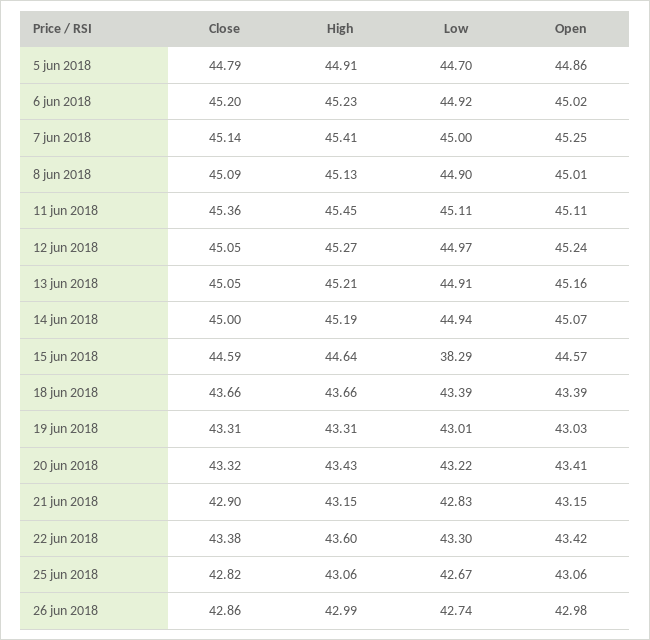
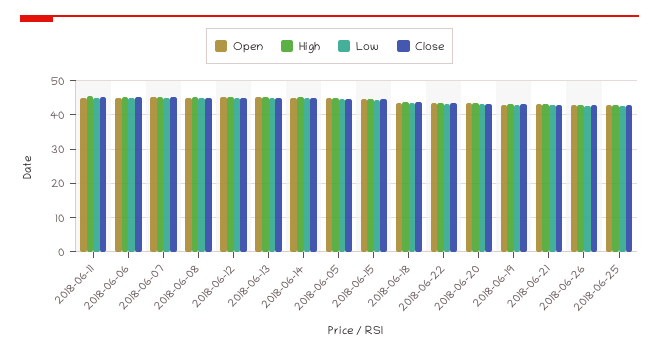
  {
    "Close": {
      "5 jun 2018": 44.79,
      "6 jun 2018": 45.2,
      "7 jun 2018": 45.14,
      "8 jun 2018": 45.09,
      "11 jun 2018": 45.36,
      "12 jun 2018": 45.05,
      "13 jun 2018": 45.05,
      "14 jun 2018": 45,
      "15 jun 2018": 44.59,
      "18 jun 2018": 43.66,
      "19 jun 2018": 43.31,
      "20 jun 2018": 43.32,
      "21 jun 2018": 42.9,
      "22 jun 2018": 43.38,
      "25 jun 2018": 42.82,
      "26 jun 2018": 42.86
    },
    "High": {
      "5 jun 2018": 44.91,
      "6 jun 2018": 45.23,
      "7 jun 2018": 45.41,
      "8 jun 2018": 45.13,
      "11 jun 2018": 45.45,
      "12 jun 2018": 45.27,
      "13 jun 2018": 45.21,
      "14 jun 2018": 45.19,
      "15 jun 2018": 44.64,
      "18 jun 2018": 43.66,
      "19 jun 2018": 43.31,
      "20 jun 2018": 43.43,
      "21 jun 2018": 43.15,
      "22 jun 2018": 43.6,
      "25 jun 2018": 43.06,
      "26 jun 2018": 42.99
    },
    "Low": {
      "5 jun 2018": 44.7,
      "6 jun 2018": 44.92,
      "7 jun 2018": 45,
      "8 jun 2018": 44.9,
      "11 jun 2018": 45.11,
      "12 jun 2018": 44.97,
      "13 jun 2018": 44.91,
      "14 jun 2018": 44.94,
-     "15 jun 2018": 38.29,
+     "15 jun 2018": 44,
      "18 jun 2018": 43.39,
      "19 jun 2018": 43.01,
      "20 jun 2018": 43.22,
      "21 jun 2018": 42.83,
      "22 jun 2018": 43.3,
      "25 jun 2018": 42.67,
      "26 jun 2018": 42.74
    },
    "Open": {
      "5 jun 2018": 44.86,
      "6 jun 2018": 45.02,
      "7 jun 2018": 45.25,
      "8 jun 2018": 45.01,
      "11 jun 2018": 45.11,
      "12 jun 2018": 45.24,
      "13 jun 2018": 45.16,
      "14 jun 2018": 45.07,
      "15 jun 2018": 44.57,
      "18 jun 2018": 43.39,
      "19 jun 2018": 43.03,
      "20 jun 2018": 43.41,
      "21 jun 2018": 43.15,
      "22 jun 2018": 43.42,
      "25 jun 2018": 43.06,
      "26 jun 2018": 42.98
    }
  }

